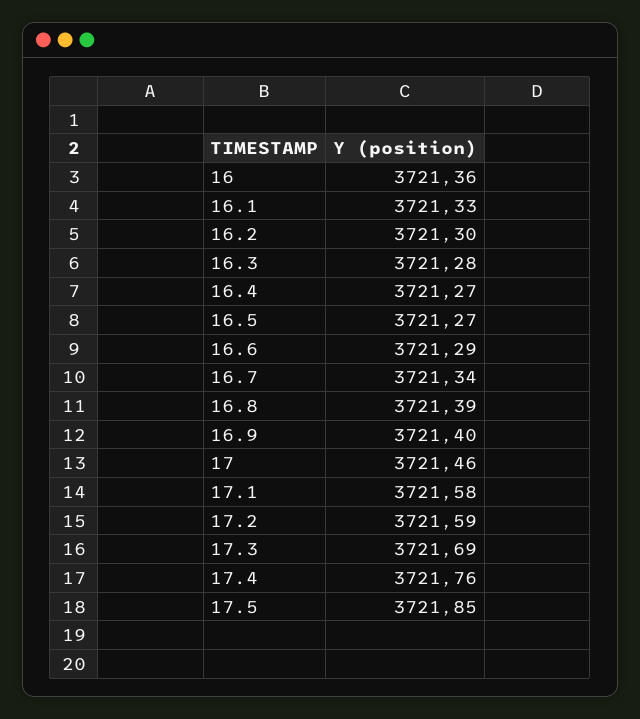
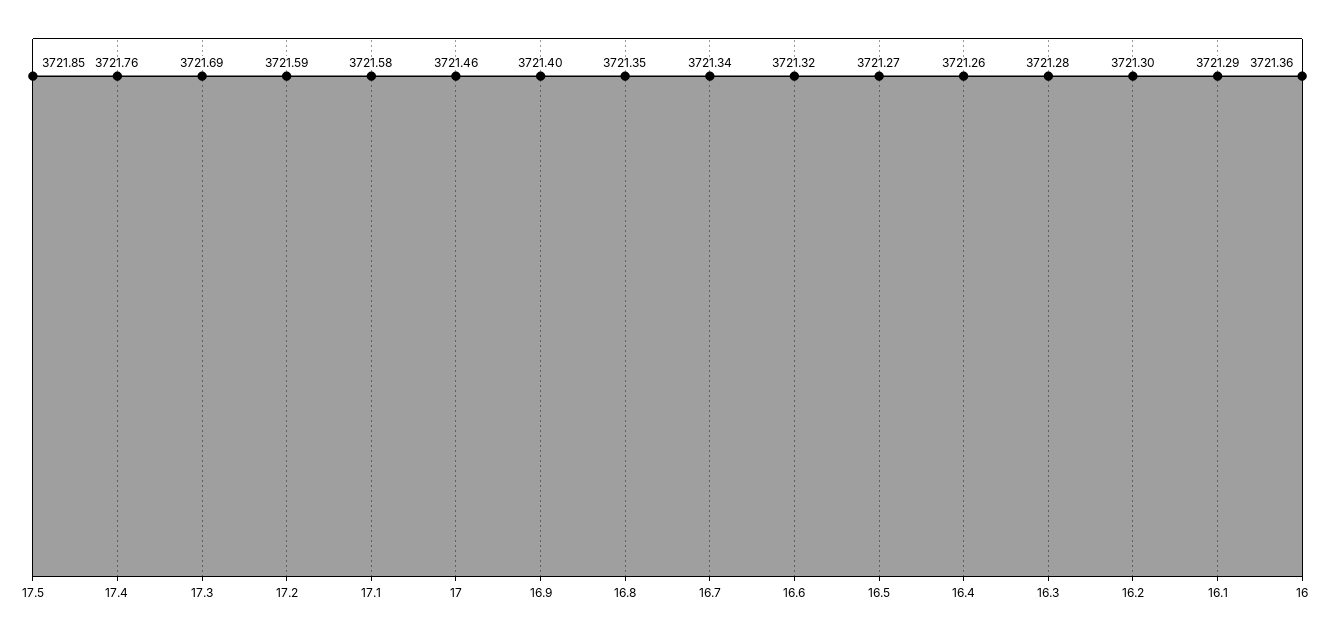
  {
    "16": 3721.36,
-   "16.1": 3721.33,
+   "16.1": 3721.29,
    "16.2": 3721.3,
    "16.3": 3721.28,
-   "16.4": 3721.27,
+   "16.4": 3721.26,
    "16.5": 3721.27,
-   "16.6": 3721.29,
+   "16.6": 3721.32,
    "16.7": 3721.34,
-   "16.8": 3721.39,
+   "16.8": 3721.35,
    "16.9": 3721.4,
    "17": 3721.46,
    "17.1": 3721.58,
    "17.2": 3721.59,
    "17.3": 3721.69,
    "17.4": 3721.76,
    "17.5": 3721.85
  }

